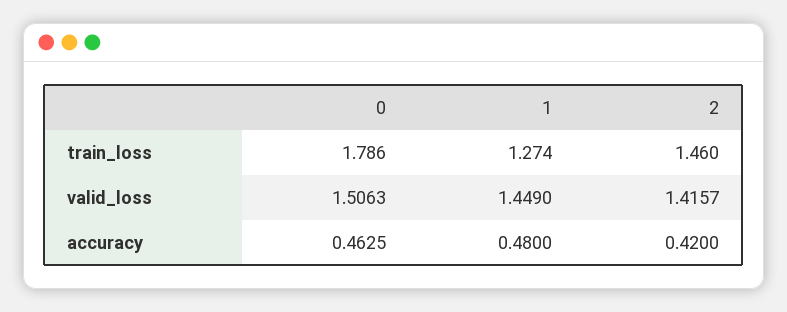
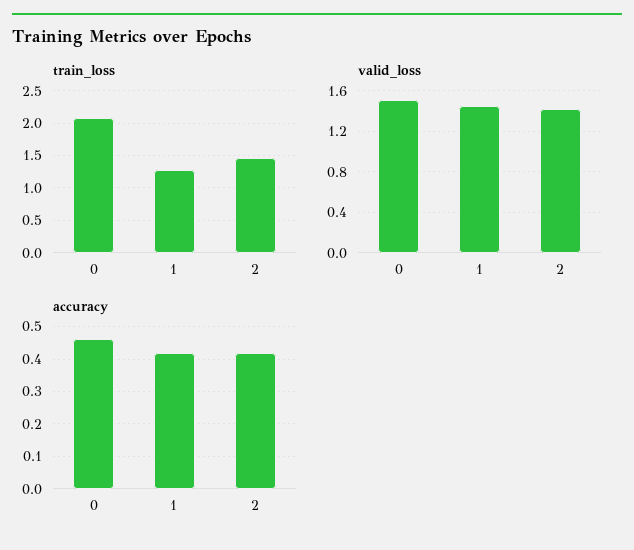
  {
    "train_loss": {
-     "0": 1.786,
+     "0": 2.1,
      "1": 1.274,
      "2": 1.46
    },
    "valid_loss": {
      "0": 1.5063,
      "1": 1.449,
      "2": 1.4157
    },
    "accuracy": {
      "0": 0.4625,
-     "1": 0.48,
+     "1": 0.42,
      "2": 0.42
    }
  }

